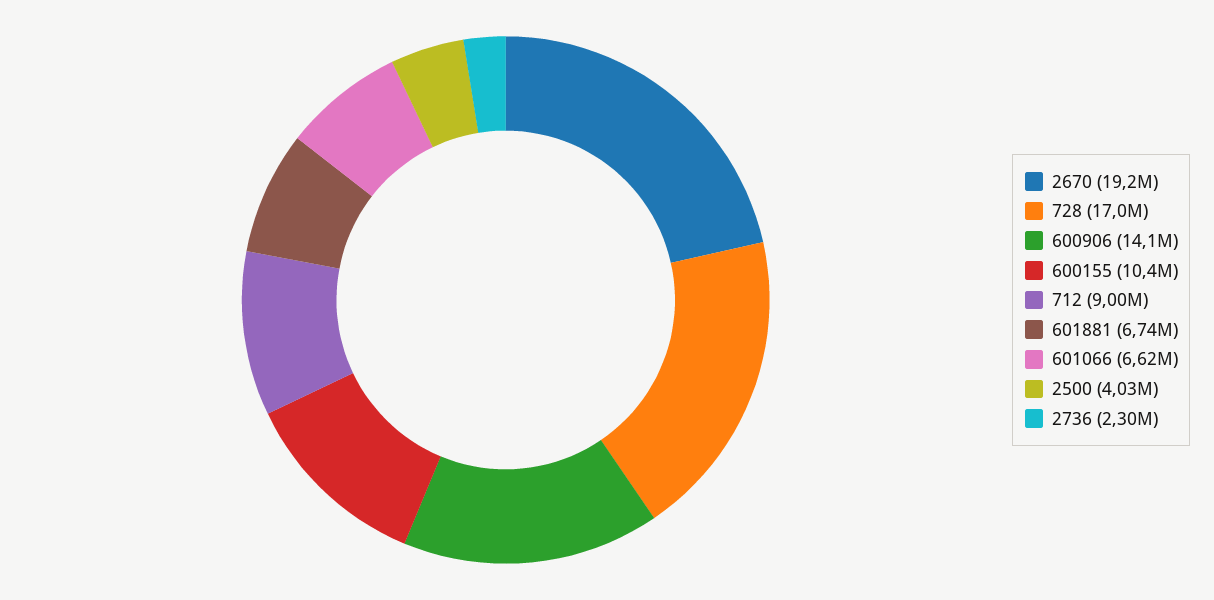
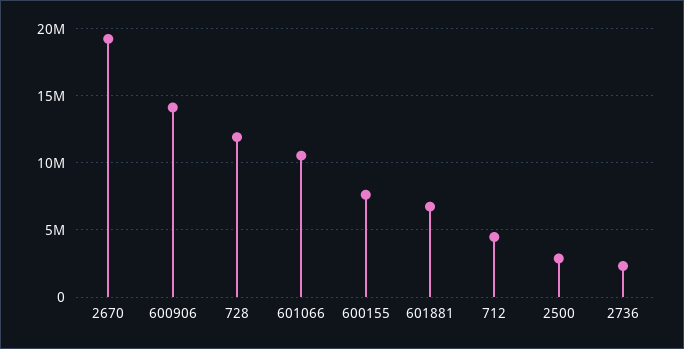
  {
    "2670": 19200000,
-   "728": 17000000,
+   "728": 12000000,
    "600906": 14100000,
-   "600155": 10400000,
+   "600155": 7500000,
-   "712": 9000000,
+   "712": 4500000,
    "601881": 6740000,
-   "601066": 6620000,
+   "601066": 10500000,
-   "2500": 4030000,
+   "2500": 3000000,
    "2736": 2300000
  }

